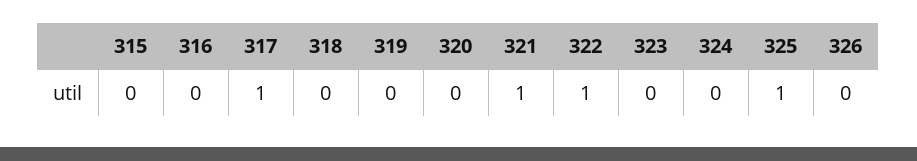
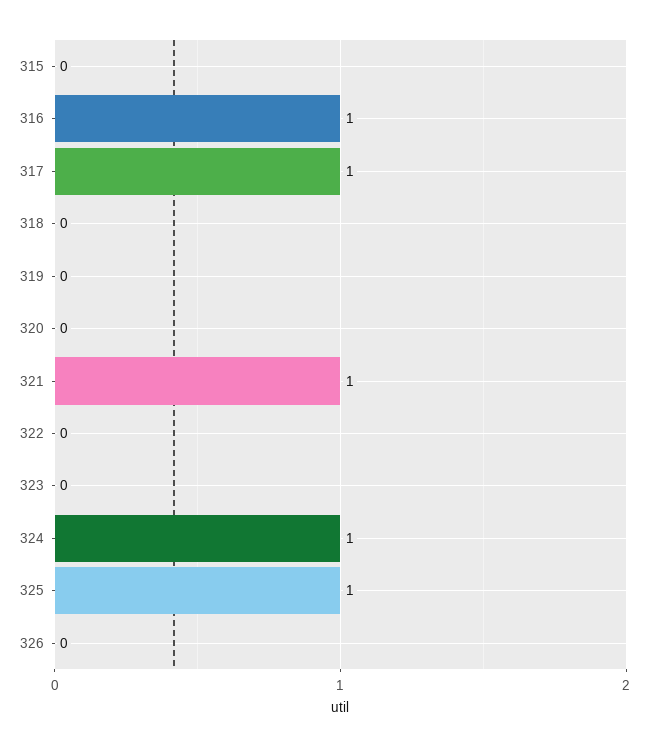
  {
    "315": 0,
-   "316": 0,
+   "316": 1,
    "317": 1,
    "318": 0,
    "319": 0,
    "320": 0,
    "321": 1,
-   "322": 1,
+   "322": 0,
    "323": 0,
-   "324": 0,
+   "324": 1,
    "325": 1,
    "326": 0
  }

